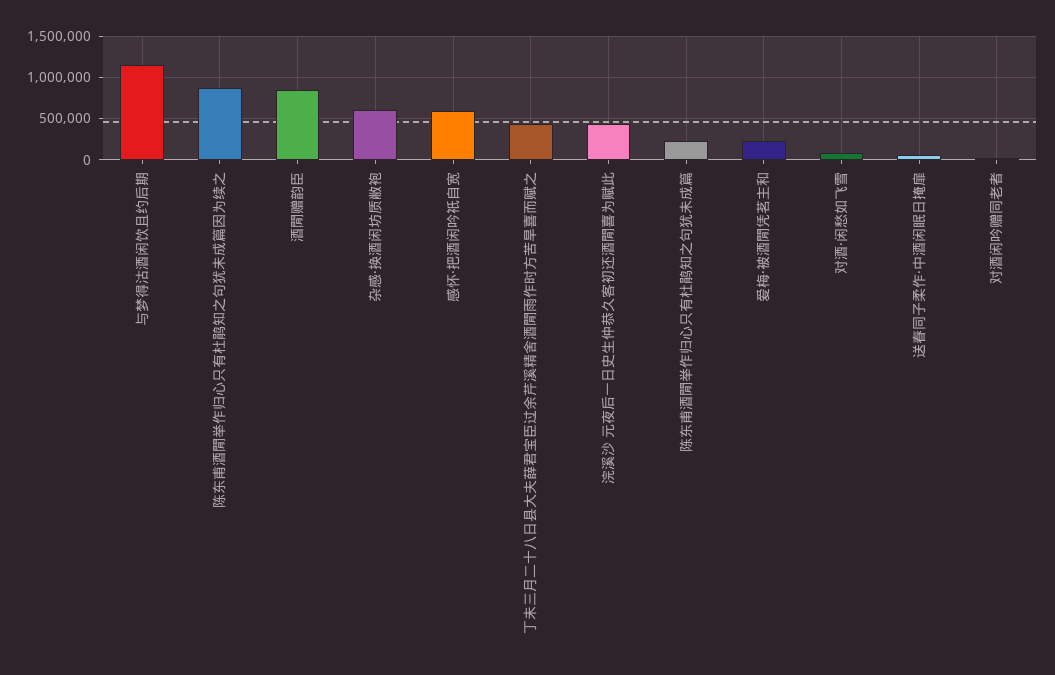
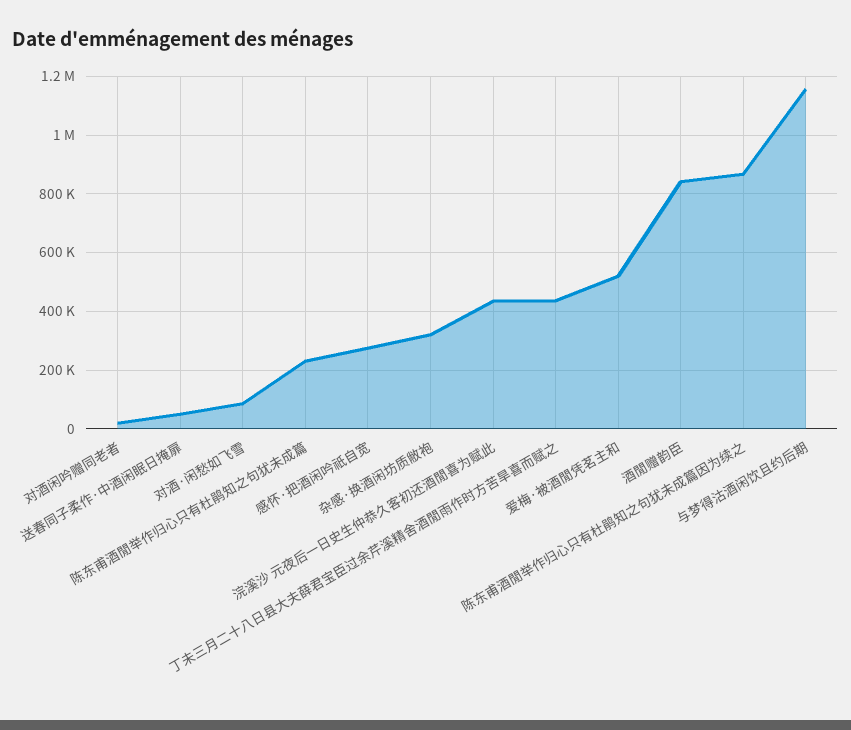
  {
    "与梦得沽酒闲饮且约后期": 1150000,
    "陈东甫酒閒举作归心只有杜鹃知之句犹未成篇因为续之": 875000,
    "酒閒赠韵臣": 850000,
-   "杂感·换酒闲坊质敝袍": 600000,
+   "杂感·换酒闲坊质敝袍": 325000,
-   "感怀·把酒闲吟祇自宽": 600000,
+   "感怀·把酒闲吟祇自宽": 275000,
    "丁未三月二十八日县大夫薛君宝臣过余芹溪精舍酒閒雨作时方苦旱喜而赋之": 425000,
    "浣溪沙 元夜后一日史生仲恭久客初还酒閒喜为赋此": 425000,
    "陈东甫酒閒举作归心只有杜鹃知之句犹未成篇": 225000,
-   "爱梅·被酒閒凭茗主和": 200000,
+   "爱梅·被酒閒凭茗主和": 525000,
    "对酒·闲愁如飞雪": 75000,
    "送春同子柔作·中酒闲眠日掩扉": 50000,
    "对酒闲吟赠同老者": 25000
  }

